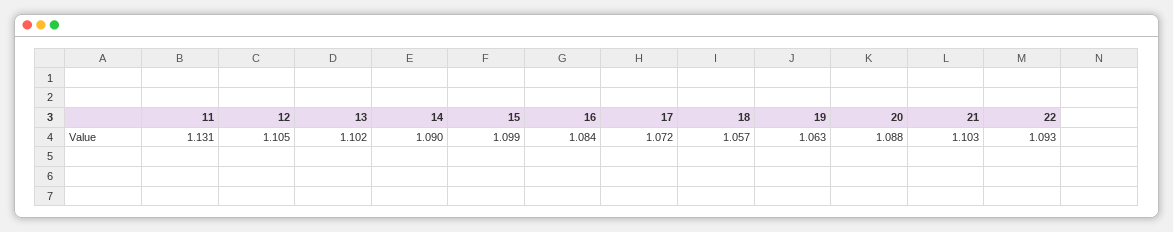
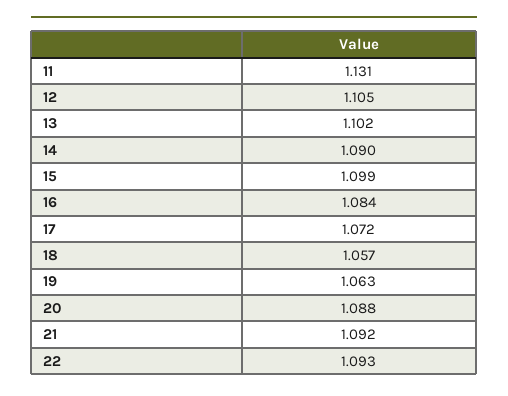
  {
    "11": 1.131,
    "12": 1.105,
    "13": 1.102,
    "14": 1.09,
    "15": 1.099,
    "16": 1.084,
    "17": 1.072,
    "18": 1.057,
    "19": 1.063,
    "20": 1.088,
-   "21": 1.103,
+   "21": 1.092,
    "22": 1.093
  }

